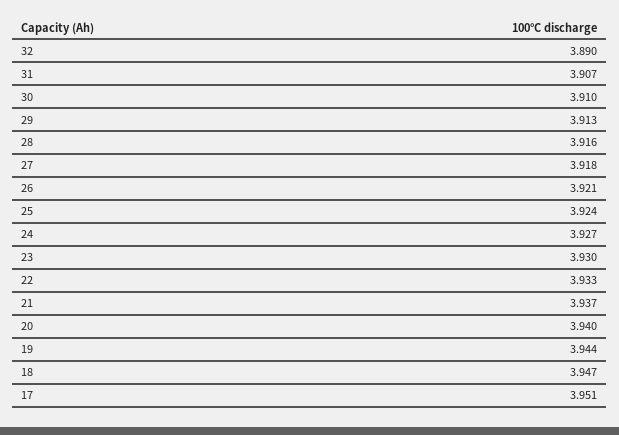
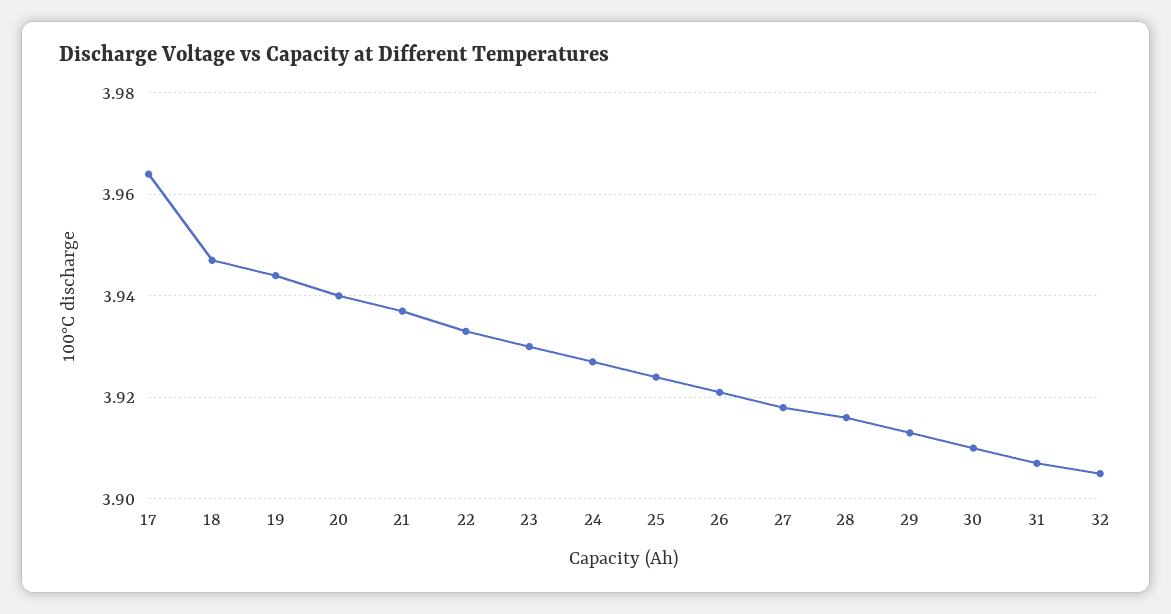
  {
-   "32": 3.89,
+   "32": 3.905,
    "31": 3.907,
    "30": 3.91,
    "29": 3.913,
    "28": 3.916,
    "27": 3.918,
    "26": 3.921,
    "25": 3.924,
    "24": 3.927,
    "23": 3.93,
    "22": 3.933,
    "21": 3.937,
    "20": 3.94,
    "19": 3.944,
    "18": 3.947,
-   "17": 3.951
+   "17": 3.965
  }

